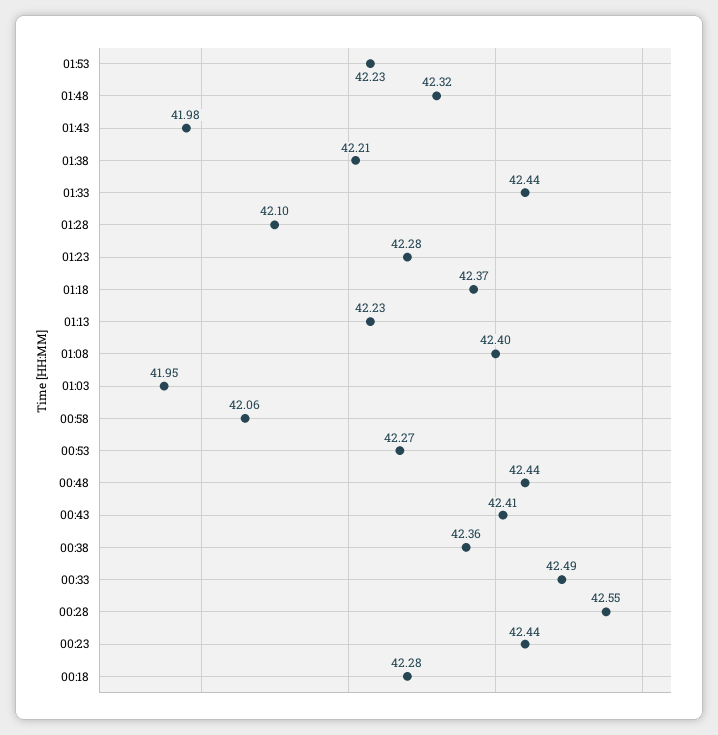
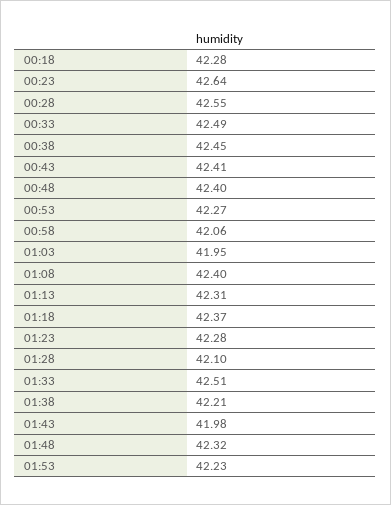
  {
    "01:53": 42.23,
    "01:48": 42.32,
    "01:43": 41.98,
    "01:38": 42.21,
-   "01:33": 42.44,
+   "01:33": 42.51,
    "01:28": 42.1,
    "01:23": 42.28,
    "01:18": 42.37,
-   "01:13": 42.23,
+   "01:13": 42.31,
    "01:08": 42.4,
    "01:03": 41.95,
    "00:58": 42.06,
    "00:53": 42.27,
-   "00:48": 42.44,
+   "00:48": 42.4,
    "00:43": 42.41,
-   "00:38": 42.36,
+   "00:38": 42.45,
    "00:33": 42.49,
    "00:28": 42.55,
-   "00:23": 42.44,
+   "00:23": 42.64,
    "00:18": 42.28
  }

